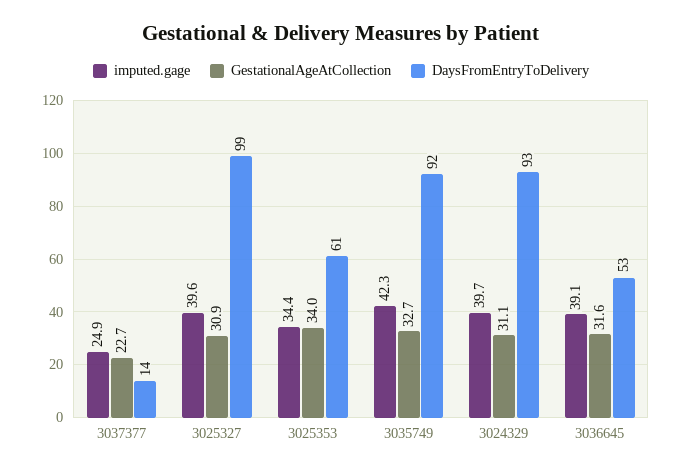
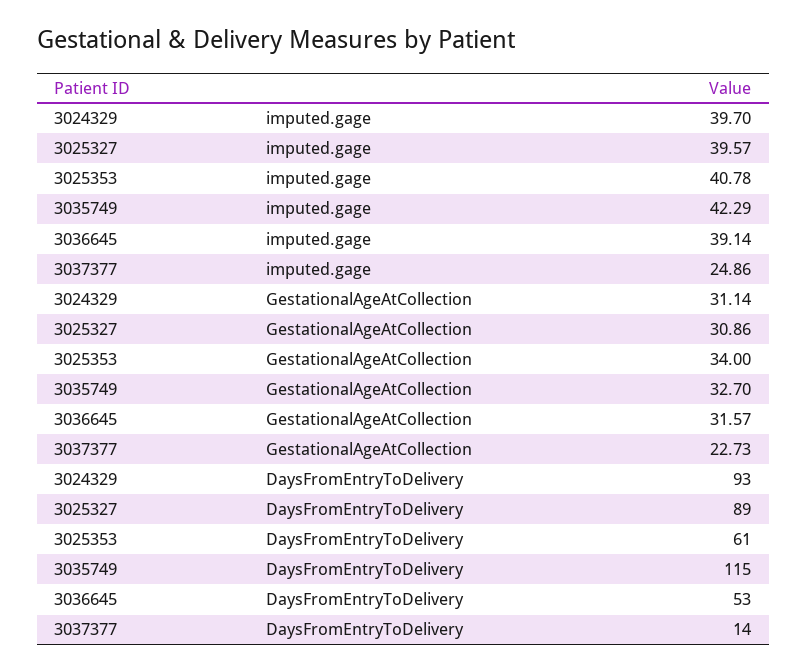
  {
    "imputed.gage": {
      "3037377": 24.86,
      "3025327": 39.57,
-     "3025353": 34.4,
+     "3025353": 40.78,
      "3035749": 42.29,
      "3024329": 39.7,
      "3036645": 39.14
    },
    "GestationalAgeAtCollection": {
      "3037377": 22.73,
      "3025327": 30.86,
      "3025353": 34,
      "3035749": 32.7,
      "3024329": 31.14,
      "3036645": 31.57
    },
    "DaysFromEntryToDelivery": {
      "3037377": 14,
-     "3025327": 99,
+     "3025327": 89,
      "3025353": 61,
-     "3035749": 92,
+     "3035749": 115,
      "3024329": 93,
      "3036645": 53
    }
  }

